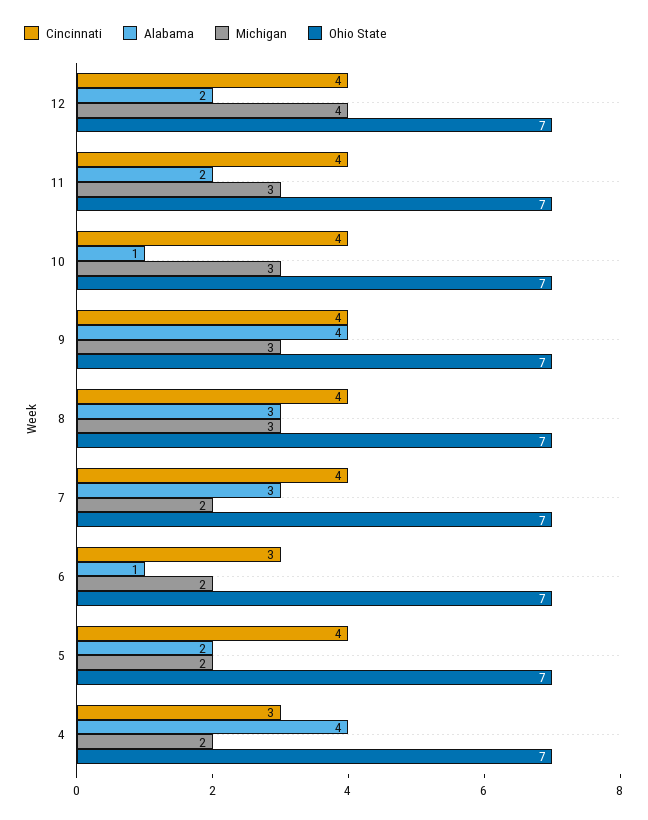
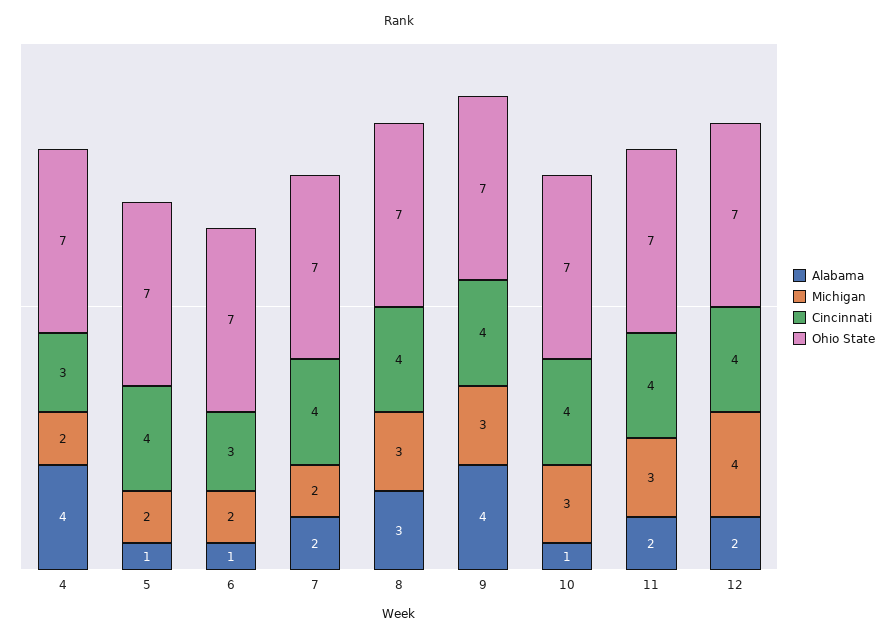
  {
    "Cincinnati": {
      "12": 4,
      "11": 4,
      "10": 4,
      "9": 4,
      "8": 4,
      "7": 4,
      "6": 3,
      "5": 4,
      "4": 3
    },
    "Alabama": {
      "12": 2,
      "11": 2,
      "10": 1,
      "9": 4,
      "8": 3,
-     "7": 3,
+     "7": 2,
      "6": 1,
-     "5": 2,
+     "5": 1,
      "4": 4
    },
    "Michigan": {
      "12": 4,
      "11": 3,
      "10": 3,
      "9": 3,
      "8": 3,
      "7": 2,
      "6": 2,
      "5": 2,
      "4": 2
    },
    "Ohio State": {
      "12": 7,
      "11": 7,
      "10": 7,
      "9": 7,
      "8": 7,
      "7": 7,
      "6": 7,
      "5": 7,
      "4": 7
    }
  }

